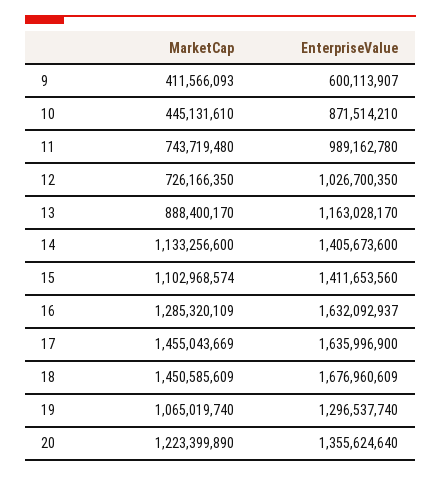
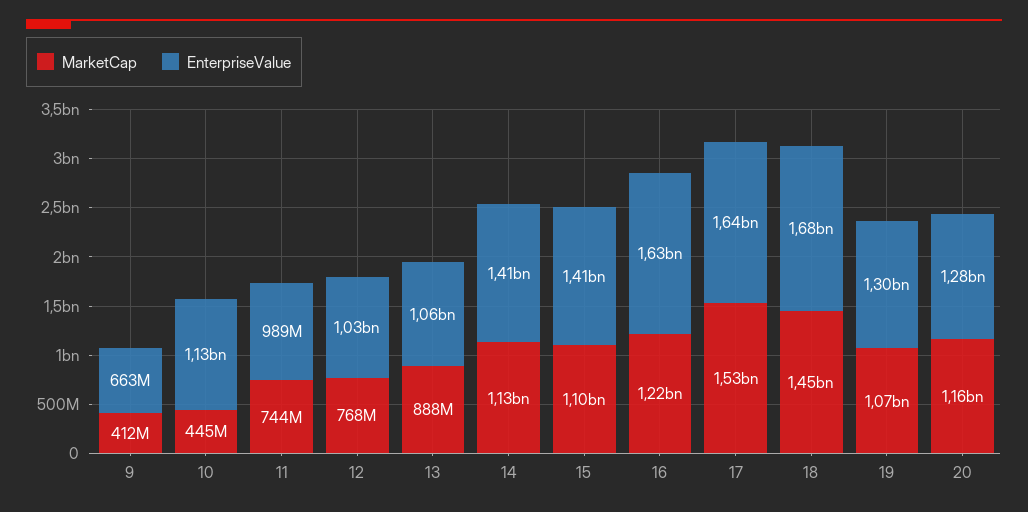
  {
    "MarketCap": {
      "9": 411566093,
      "10": 445131610,
      "11": 743719480,
-     "12": 726166350,
+     "12": 768000000,
      "13": 888400170,
      "14": 1133256600,
      "15": 1102968574,
-     "16": 1285320109,
+     "16": 1220000000,
-     "17": 1455043669,
+     "17": 1530000000,
      "18": 1450585609,
      "19": 1065019740,
-     "20": 1223399890
+     "20": 1160000000
    },
    "EnterpriseValue": {
-     "9": 600113907,
+     "9": 663000000,
-     "10": 871514210,
+     "10": 1130000000,
      "11": 989162780,
      "12": 1026700350,
-     "13": 1163028170,
+     "13": 1060000000,
      "14": 1405673600,
      "15": 1411653560,
      "16": 1632092937,
      "17": 1635996900,
      "18": 1676960609,
      "19": 1296537740,
-     "20": 1355624640
+     "20": 1280000000
    }
  }

